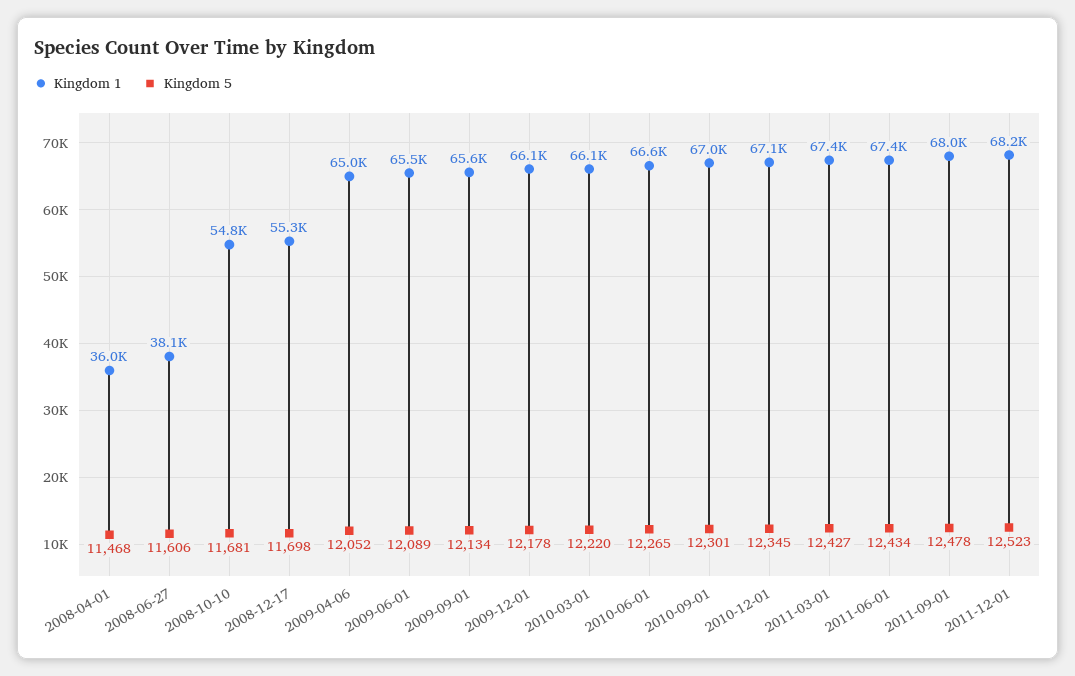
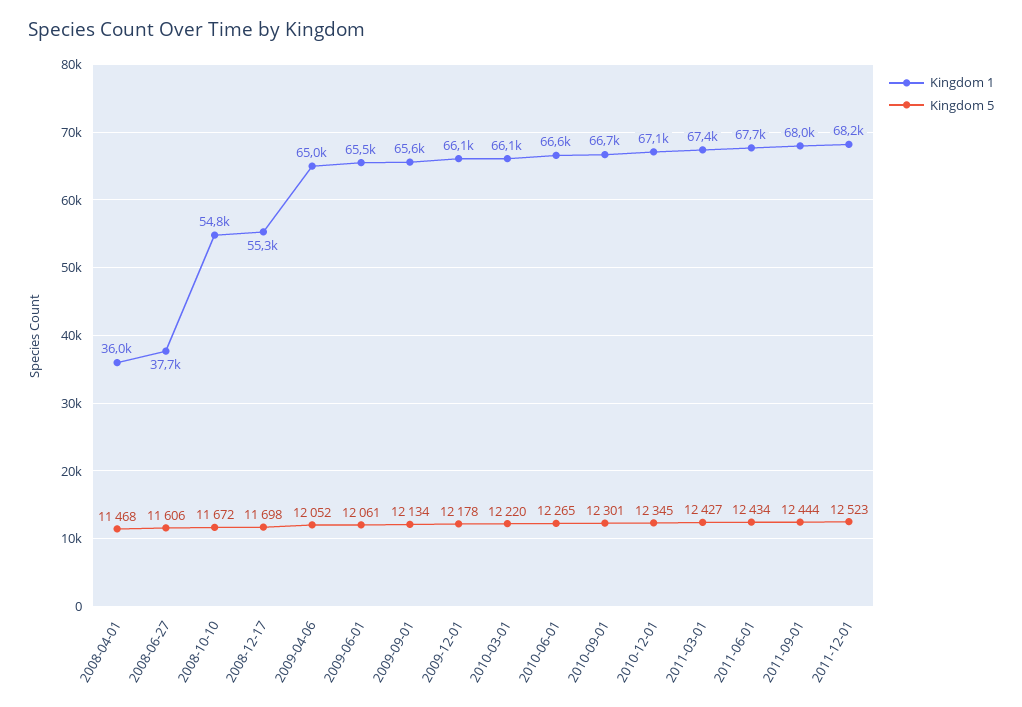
  {
    "Kingdom 1": {
      "2008-04-01": 36000,
-     "2008-06-27": 38100,
+     "2008-06-27": 37700,
      "2008-10-10": 54800,
      "2008-12-17": 55300,
      "2009-04-06": 65000,
      "2009-06-01": 65500,
      "2009-09-01": 65600,
      "2009-12-01": 66100,
      "2010-03-01": 66100,
      "2010-06-01": 66600,
-     "2010-09-01": 67000,
+     "2010-09-01": 66700,
      "2010-12-01": 67100,
      "2011-03-01": 67400,
-     "2011-06-01": 67400,
+     "2011-06-01": 67700,
      "2011-09-01": 68000,
      "2011-12-01": 68200
    },
    "Kingdom 5": {
      "2008-04-01": 11468,
      "2008-06-27": 11606,
-     "2008-10-10": 11681,
+     "2008-10-10": 11672,
      "2008-12-17": 11698,
      "2009-04-06": 12052,
-     "2009-06-01": 12089,
+     "2009-06-01": 12061,
      "2009-09-01": 12134,
      "2009-12-01": 12178,
      "2010-03-01": 12220,
      "2010-06-01": 12265,
      "2010-09-01": 12301,
      "2010-12-01": 12345,
      "2011-03-01": 12427,
      "2011-06-01": 12434,
-     "2011-09-01": 12478,
+     "2011-09-01": 12444,
      "2011-12-01": 12523
    }
  }

